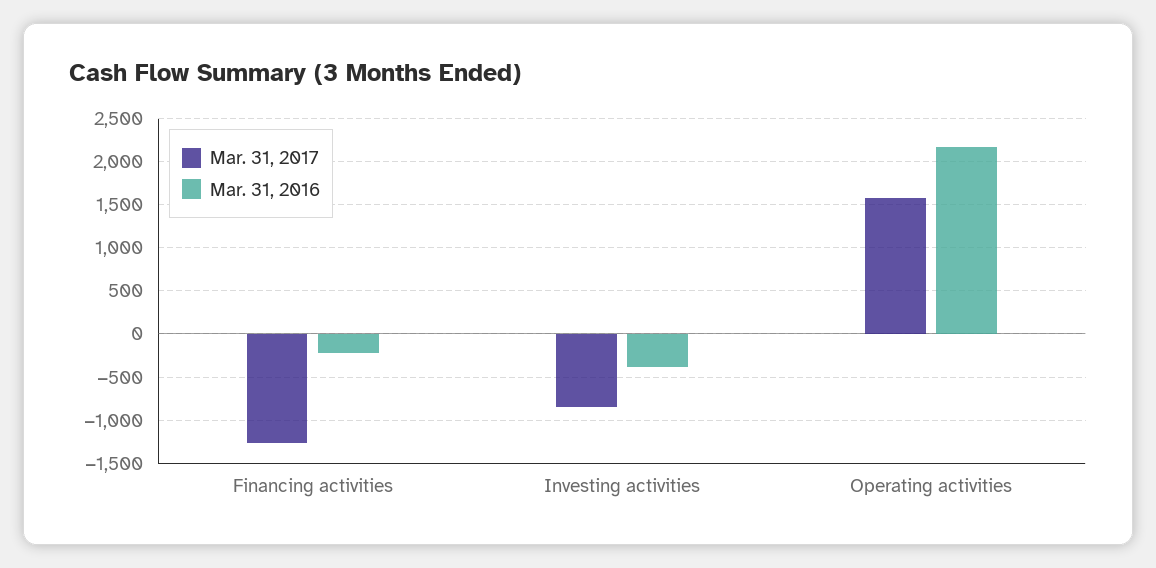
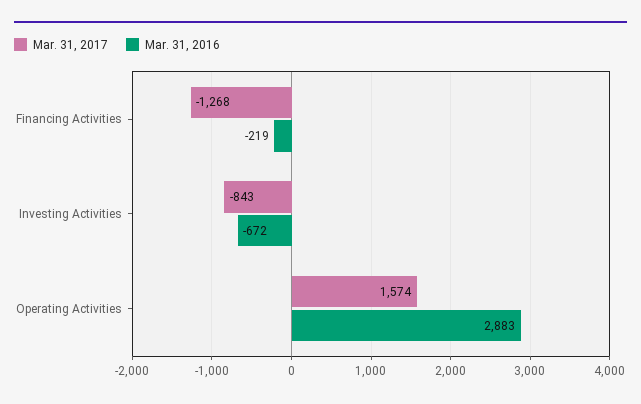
  {
    "Mar. 31, 2017": {
      "Financing activities": -1268,
      "Investing activities": -843,
      "Operating activities": 1574
    },
    "Mar. 31, 2016": {
      "Financing activities": -219,
-     "Investing activities": -400,
+     "Investing activities": -672,
-     "Operating activities": 2200
+     "Operating activities": 2883
    }
  }

